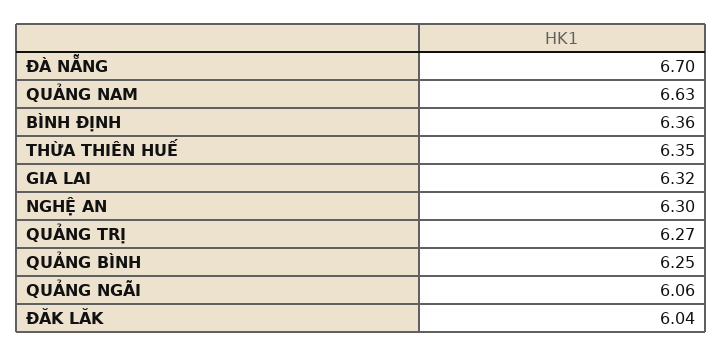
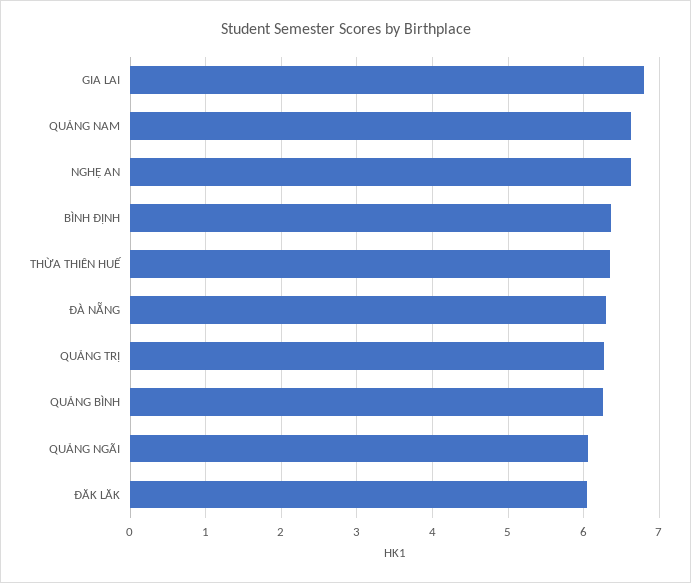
  {
-   "ĐÀ NẴNG": 6.7,
+   "ĐÀ NẴNG": 6.3,
    "QUẢNG NAM": 6.63,
    "BÌNH ĐỊNH": 6.36,
    "THỪA THIÊN HUẾ": 6.35,
-   "GIA LAI": 6.32,
+   "GIA LAI": 6.8,
-   "NGHỆ AN": 6.3,
+   "NGHỆ AN": 6.6,
    "QUẢNG TRỊ": 6.27,
    "QUẢNG BÌNH": 6.25,
    "QUẢNG NGÃI": 6.06,
    "ĐĂK LĂK": 6.04
  }

